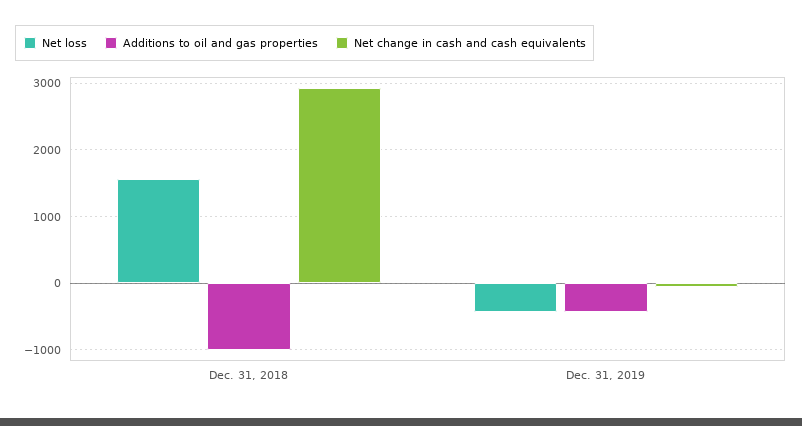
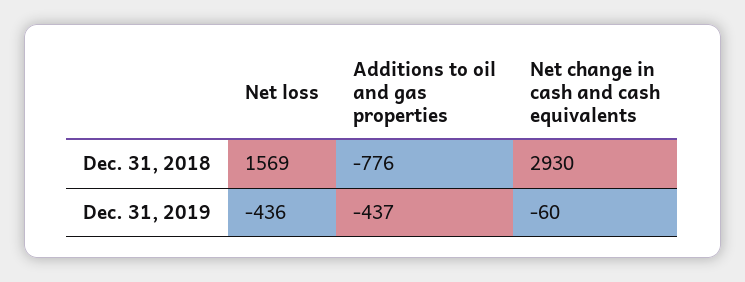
  {
    "Net loss": {
      "Dec. 31, 2018": 1569,
      "Dec. 31, 2019": -436
    },
    "Additions to oil and gas properties": {
-     "Dec. 31, 2018": -1000,
+     "Dec. 31, 2018": -776,
      "Dec. 31, 2019": -437
    },
    "Net change in cash and cash equivalents": {
      "Dec. 31, 2018": 2930,
      "Dec. 31, 2019": -60
    }
  }

